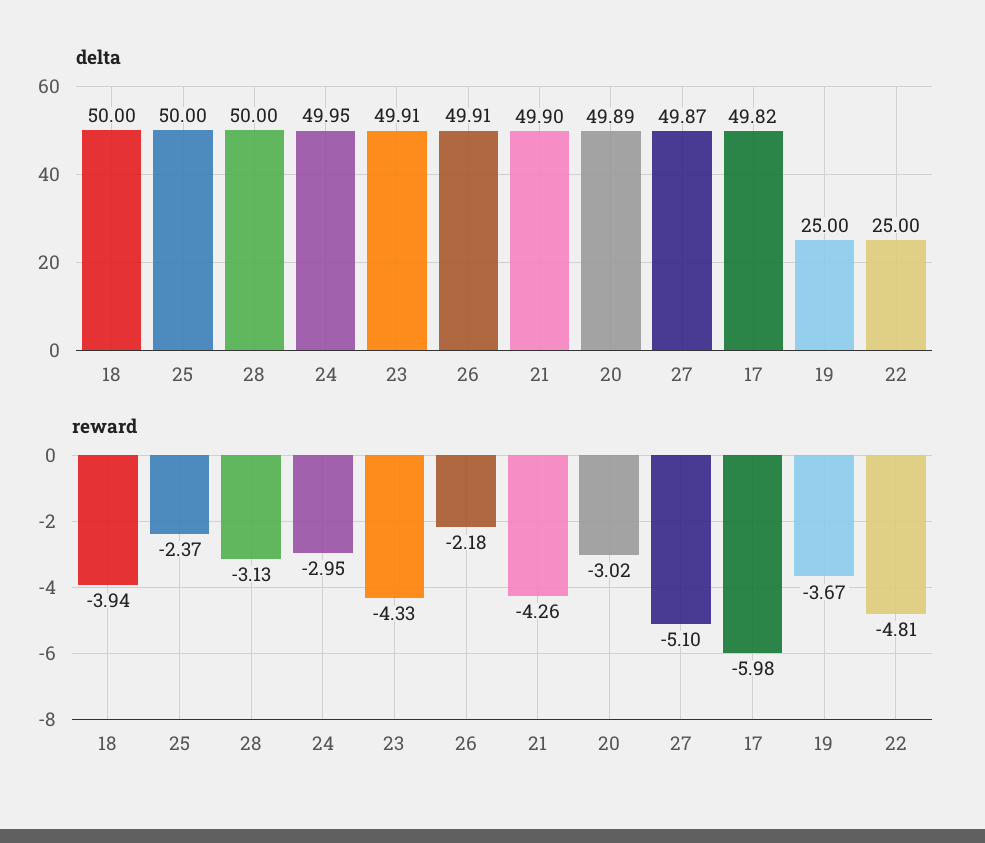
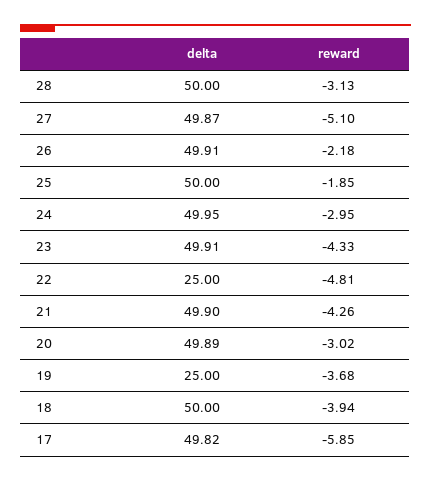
  {
    "delta": {
      "18": 50,
      "25": 50,
      "28": 50,
      "24": 49.95,
      "23": 49.91,
      "26": 49.91,
      "21": 49.9,
      "20": 49.89,
      "27": 49.87,
      "17": 49.82,
      "19": 25,
      "22": 25
    },
    "reward": {
      "18": -3.94,
-     "25": -2.37,
+     "25": -1.85,
      "28": -3.13,
      "24": -2.95,
      "23": -4.33,
      "26": -2.18,
      "21": -4.26,
      "20": -3.02,
      "27": -5.1,
-     "17": -5.98,
+     "17": -5.85,
-     "19": -3.67,
+     "19": -3.68,
      "22": -4.81
    }
  }

